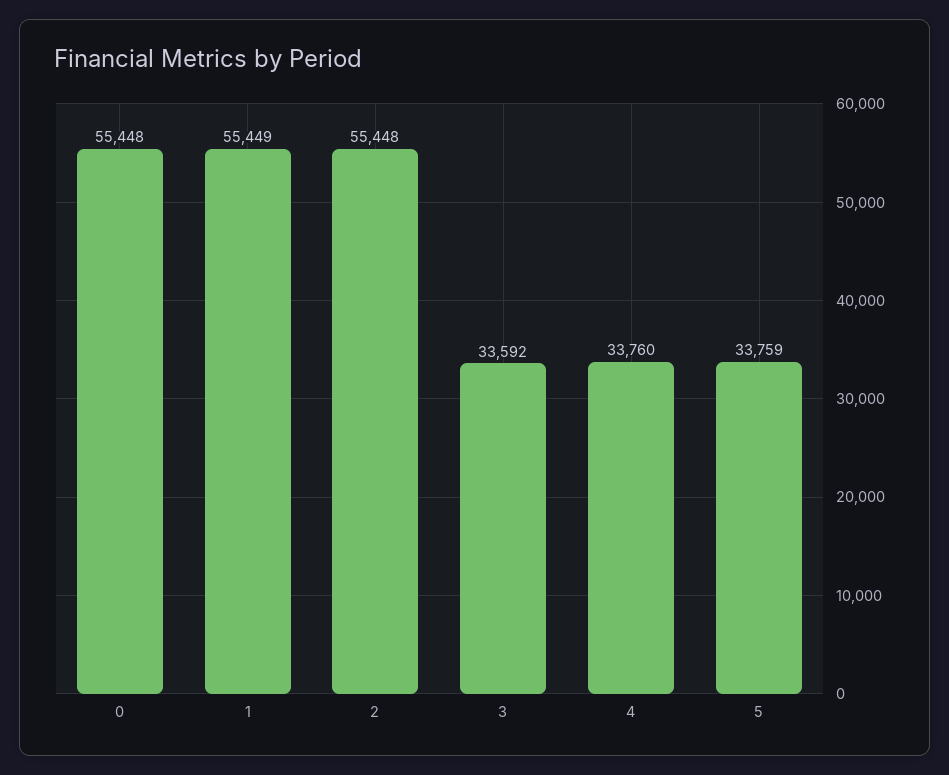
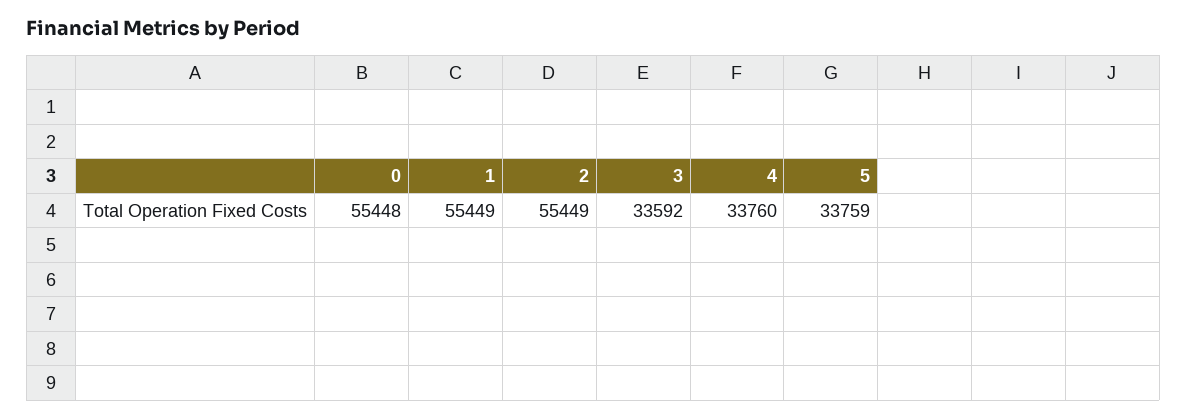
  {
    "0": 55448,
    "1": 55449,
-   "2": 55448,
+   "2": 55449,
    "3": 33592,
    "4": 33760,
    "5": 33759
  }

